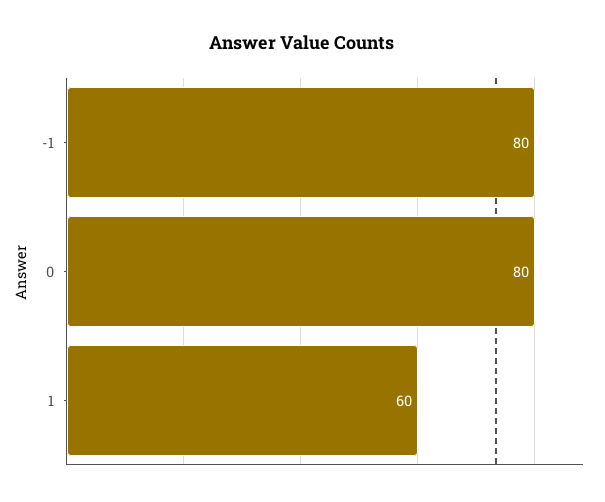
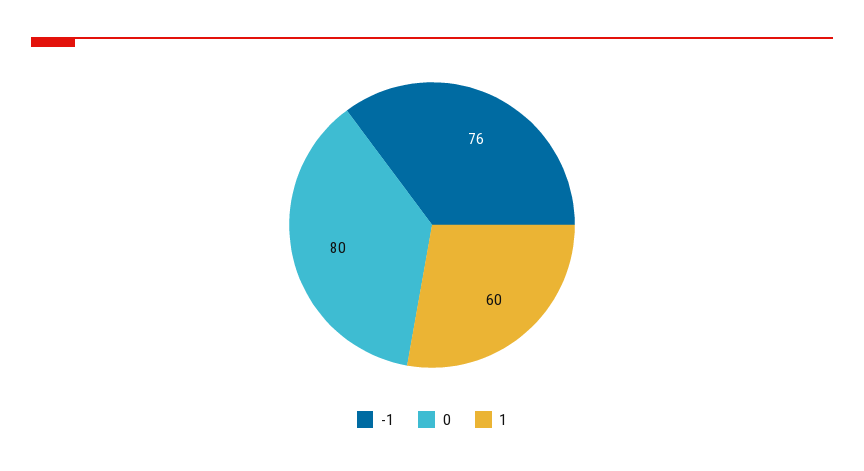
  {
-   "-1": 80,
+   "-1": 76,
    "0": 80,
    "1": 60
  }

